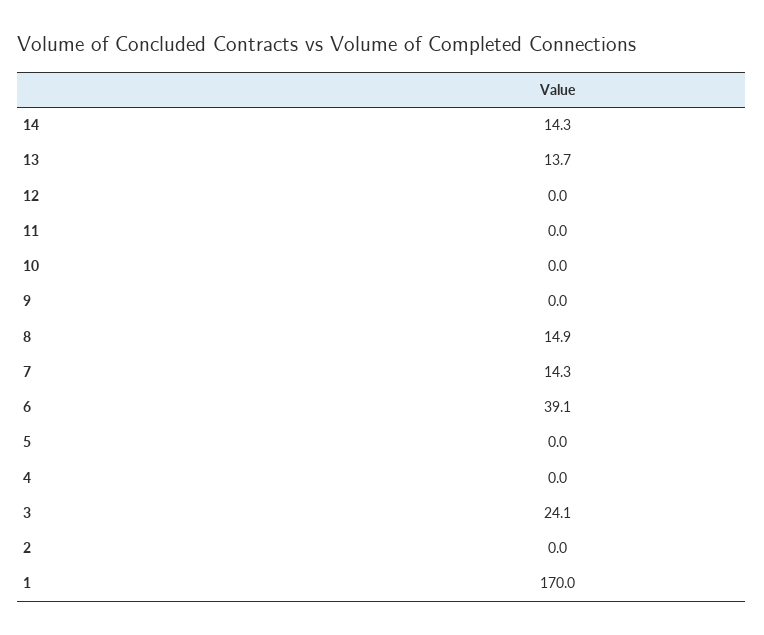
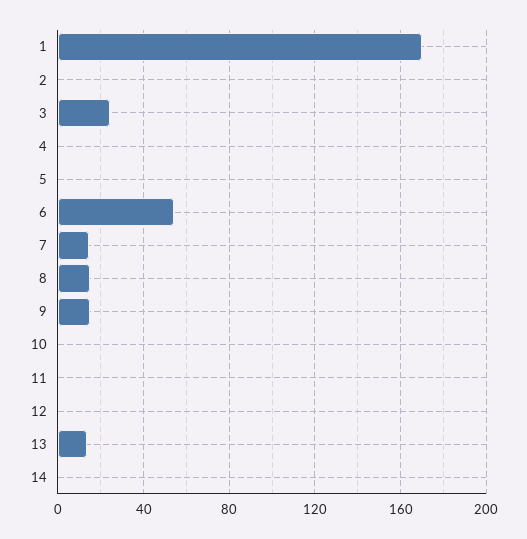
  {
-   "14": 14.3,
+   "14": 0,
    "13": 13.7,
    "12": 0,
    "11": 0,
    "10": 0,
-   "9": 0,
+   "9": 15,
    "8": 14.9,
    "7": 14.3,
-   "6": 39.1,
+   "6": 55,
    "5": 0,
    "4": 0,
    "3": 24.1,
    "2": 0,
    "1": 170
  }

